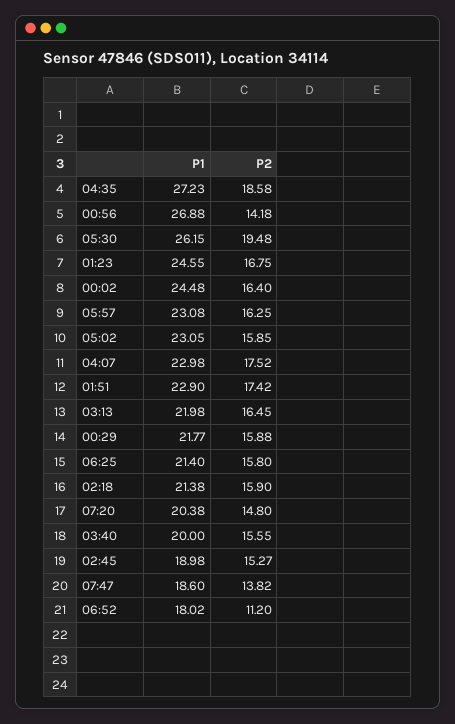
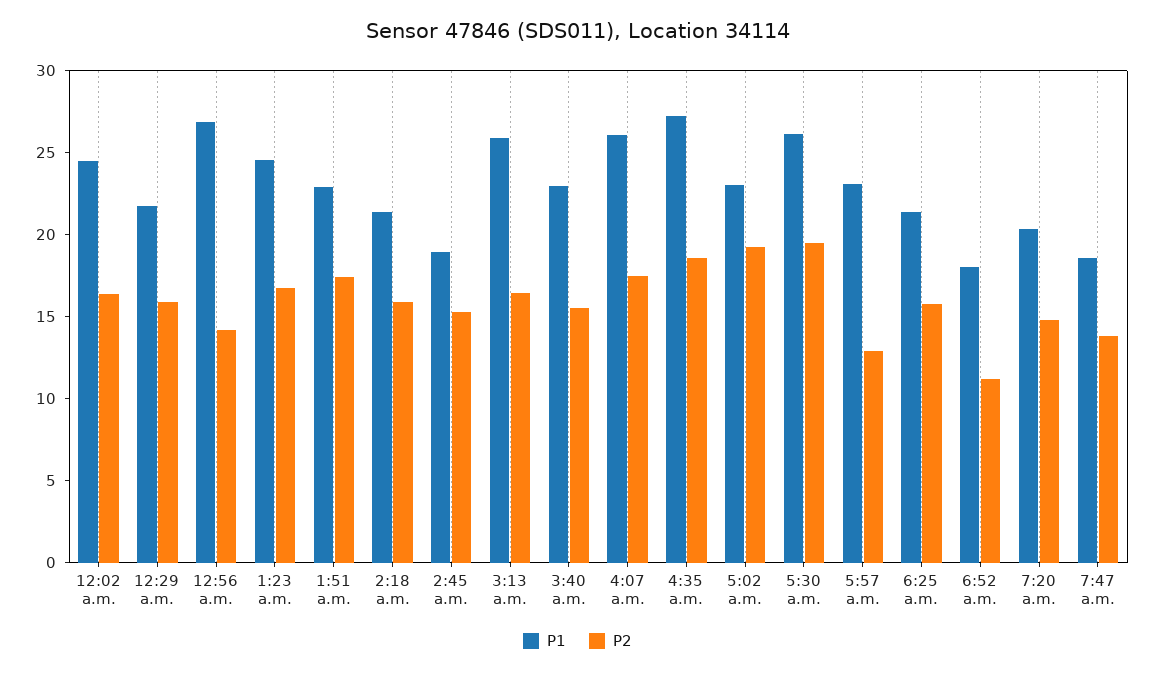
  {
    "P1": {
      "04:35": 27.23,
      "00:56": 26.88,
      "05:30": 26.15,
      "01:23": 24.55,
      "00:02": 24.48,
      "05:57": 23.08,
      "05:02": 23.05,
-     "04:07": 22.98,
+     "04:07": 26,
      "01:51": 22.9,
-     "03:13": 21.98,
+     "03:13": 26,
      "00:29": 21.77,
      "06:25": 21.4,
      "02:18": 21.38,
      "07:20": 20.38,
-     "03:40": 20,
+     "03:40": 23,
      "02:45": 18.98,
      "07:47": 18.6,
      "06:52": 18.02
    },
    "P2": {
      "04:35": 18.58,
      "00:56": 14.18,
      "05:30": 19.48,
      "01:23": 16.75,
      "00:02": 16.4,
-     "05:57": 16.25,
+     "05:57": 13,
-     "05:02": 15.85,
+     "05:02": 19,
      "04:07": 17.52,
      "01:51": 17.42,
      "03:13": 16.45,
      "00:29": 15.88,
      "06:25": 15.8,
      "02:18": 15.9,
      "07:20": 14.8,
      "03:40": 15.55,
      "02:45": 15.27,
      "07:47": 13.82,
      "06:52": 11.2
    }
  }

